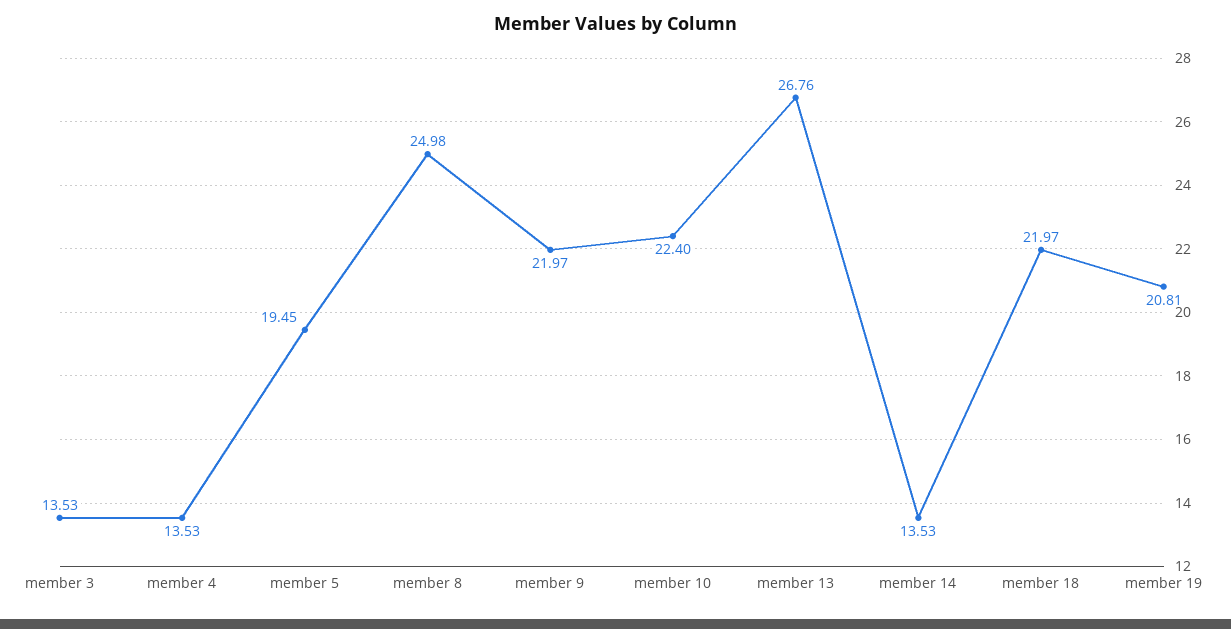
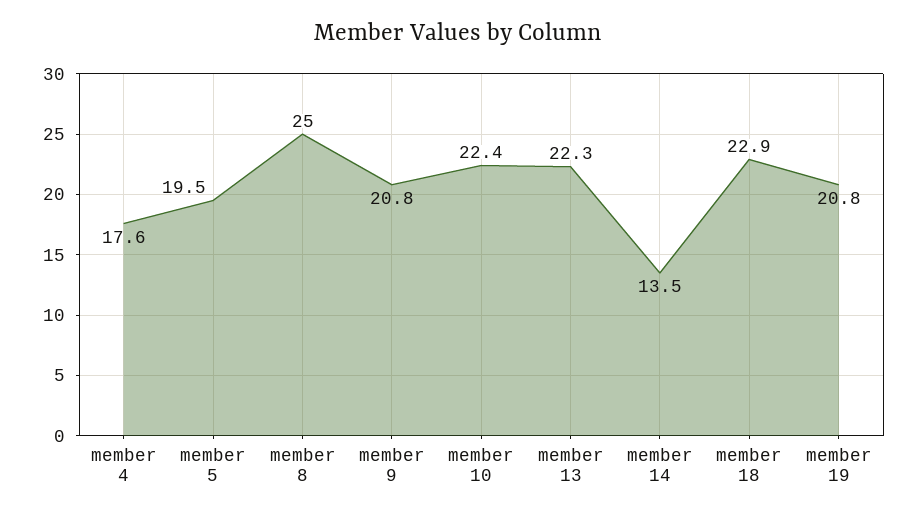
  {
-   "member 3": 13.53,
-   "member 4": 13.53,
+   "member 4": 17.6,
    "member 5": 19.45,
    "member 8": 24.98,
-   "member 9": 21.97,
+   "member 9": 20.8,
    "member 10": 22.4,
-   "member 13": 26.76,
+   "member 13": 22.3,
    "member 14": 13.53,
-   "member 18": 21.97,
+   "member 18": 22.9,
    "member 19": 20.81
  }

